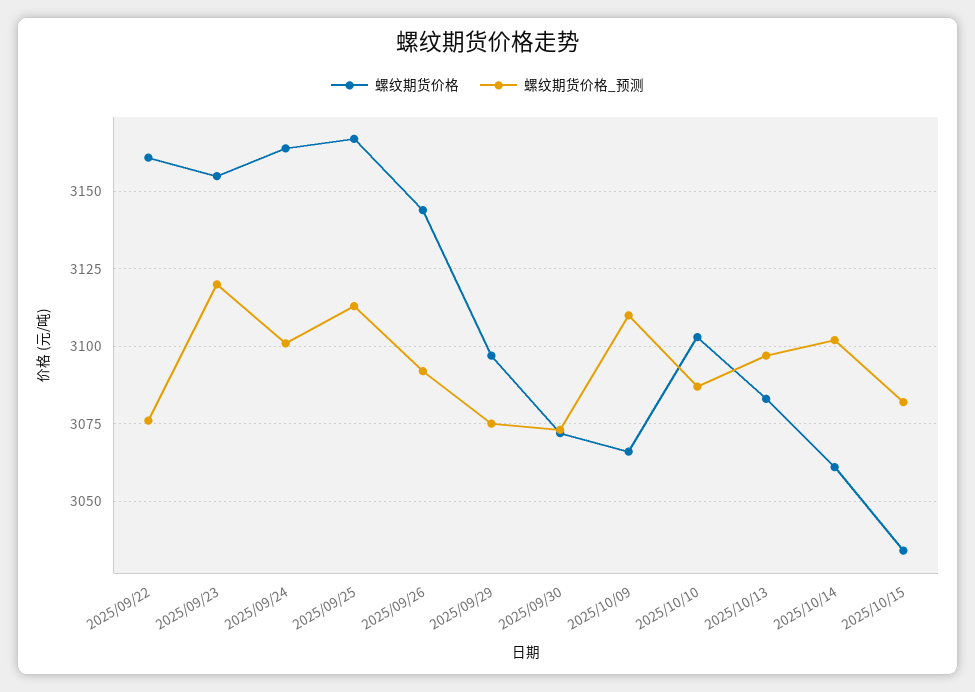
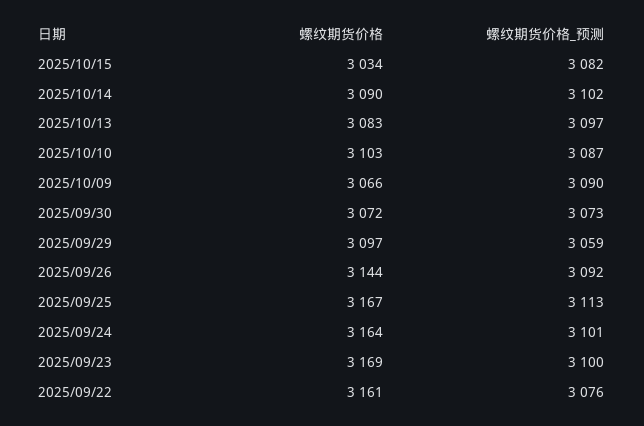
  {
    "螺纹期货价格": {
      "2025/09/22": 3161,
-     "2025/09/23": 3155,
+     "2025/09/23": 3169,
      "2025/09/24": 3164,
      "2025/09/25": 3167,
      "2025/09/26": 3144,
      "2025/09/29": 3097,
      "2025/09/30": 3072,
      "2025/10/09": 3066,
      "2025/10/10": 3103,
      "2025/10/13": 3083,
-     "2025/10/14": 3060,
+     "2025/10/14": 3090,
      "2025/10/15": 3034
    },
    "螺纹期货价格_预测": {
      "2025/09/22": 3076,
-     "2025/09/23": 3120,
+     "2025/09/23": 3100,
      "2025/09/24": 3101,
      "2025/09/25": 3113,
      "2025/09/26": 3092,
-     "2025/09/29": 3075,
+     "2025/09/29": 3059,
      "2025/09/30": 3073,
-     "2025/10/09": 3110,
+     "2025/10/09": 3090,
      "2025/10/10": 3087,
      "2025/10/13": 3097,
      "2025/10/14": 3102,
      "2025/10/15": 3082
    }
  }

